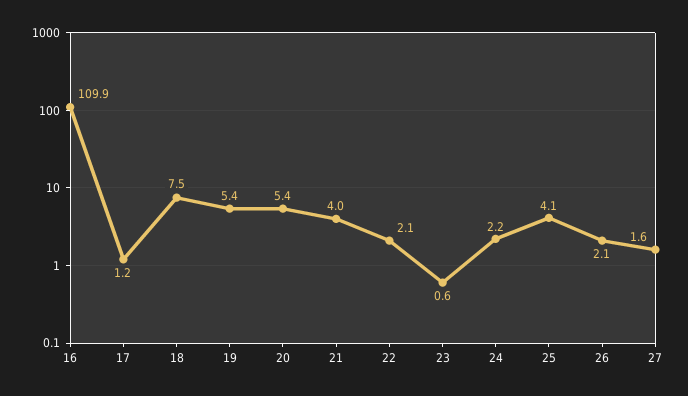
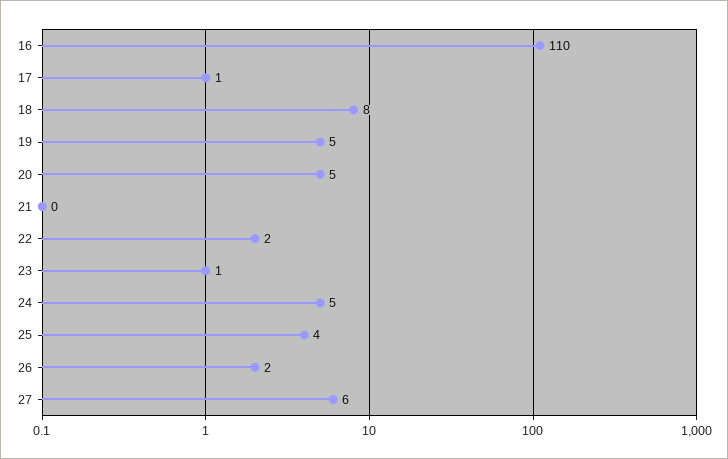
  {
    "16": 109.9,
    "17": 1.2,
    "18": 7.5,
    "19": 5.4,
    "20": 5.4,
-   "21": 4,
+   "21": 0,
    "22": 2.1,
    "23": 0.6,
-   "24": 2.2,
+   "24": 5,
    "25": 4.1,
    "26": 2.1,
-   "27": 1.6
+   "27": 6
  }

